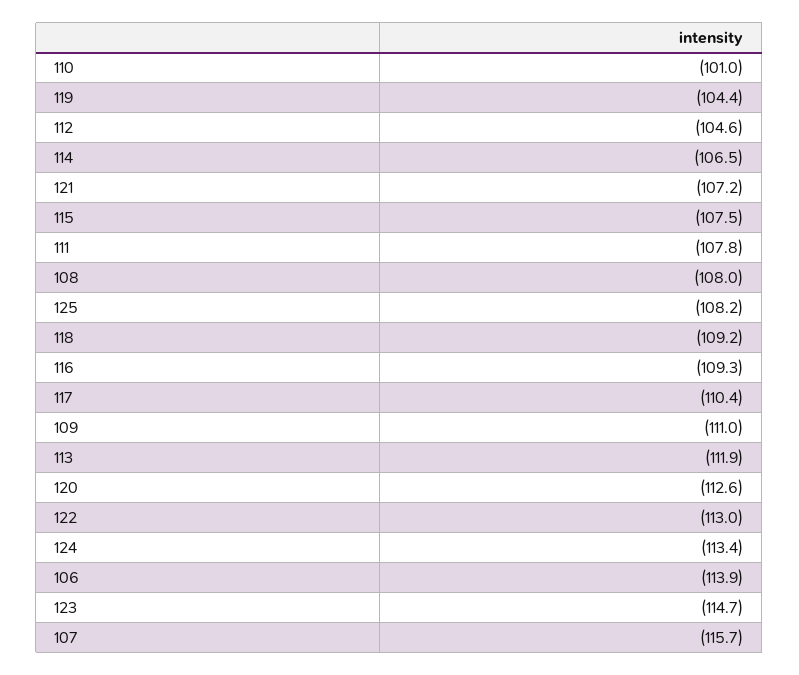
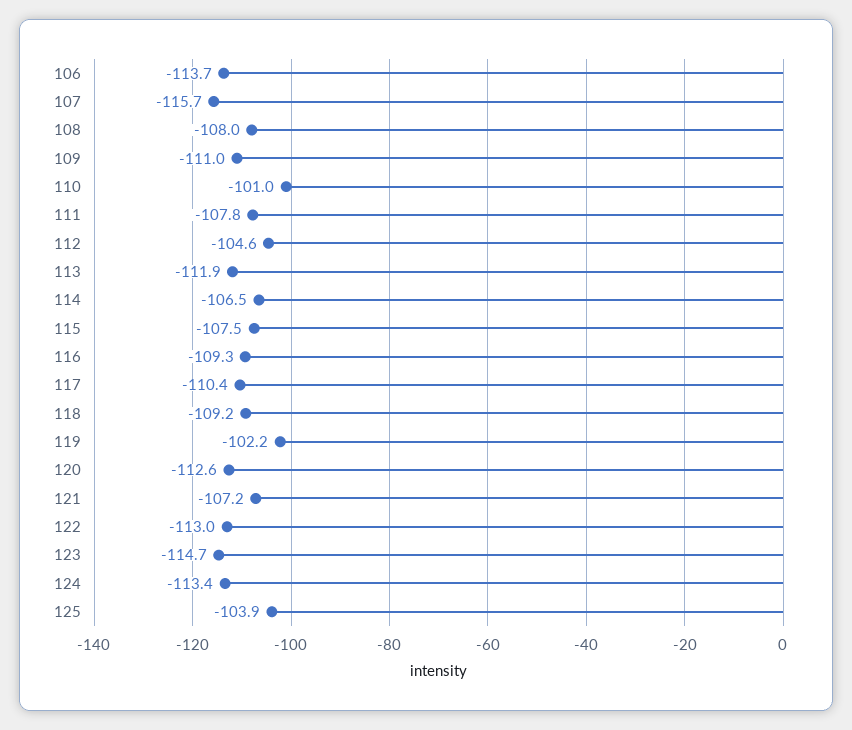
  {
    "110": -101,
-   "119": -104.4,
+   "119": -102.2,
    "112": -104.6,
    "114": -106.5,
    "121": -107.2,
    "115": -107.5,
    "111": -107.8,
    "108": -108,
-   "125": -108.2,
+   "125": -103.9,
    "118": -109.2,
    "116": -109.3,
    "117": -110.4,
    "109": -111,
    "113": -111.9,
    "120": -112.6,
    "122": -113,
    "124": -113.4,
-   "106": -113.9,
+   "106": -113.7,
    "123": -114.7,
    "107": -115.7
  }

